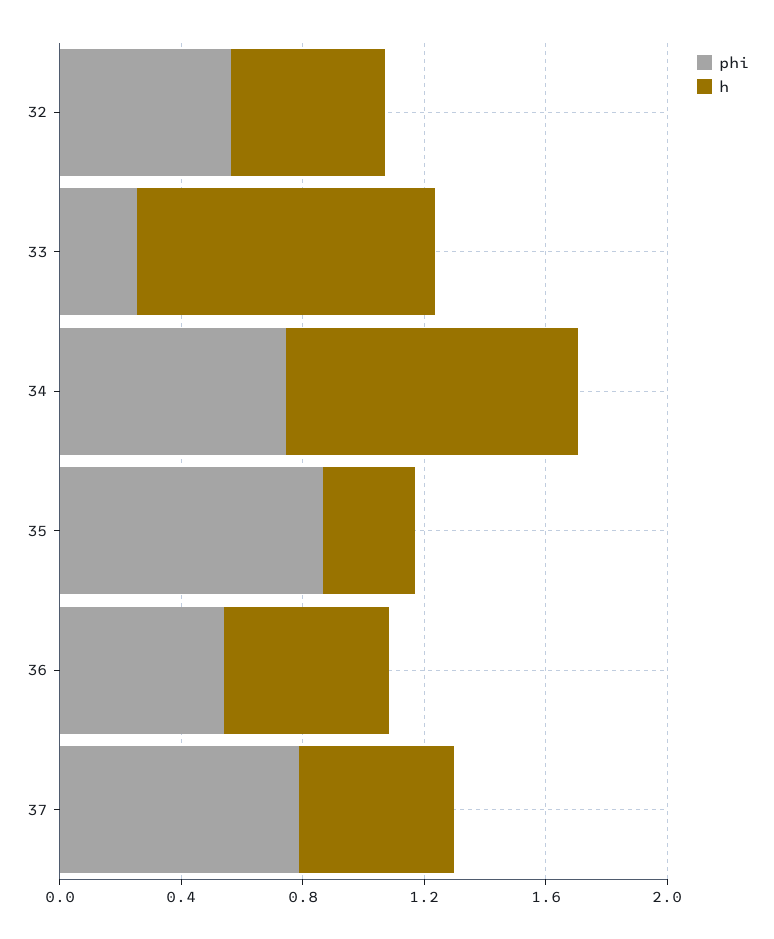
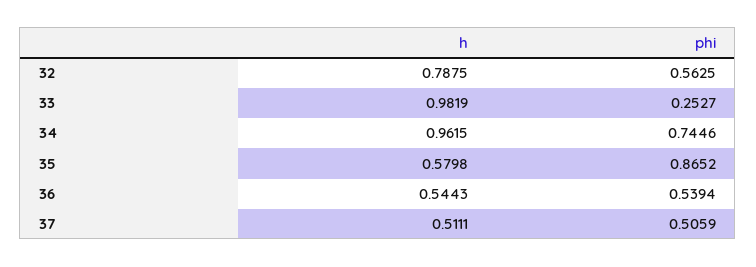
  {
    "phi": {
      "32": 0.5625,
      "33": 0.2527,
      "34": 0.7446,
      "35": 0.8652,
      "36": 0.5394,
-     "37": 0.8
+     "37": 0.5059
    },
    "h": {
-     "32": 0.5,
+     "32": 0.7875,
      "33": 0.9819,
      "34": 0.9615,
-     "35": 0.3,
+     "35": 0.5798,
      "36": 0.5443,
      "37": 0.5111
    }
  }

